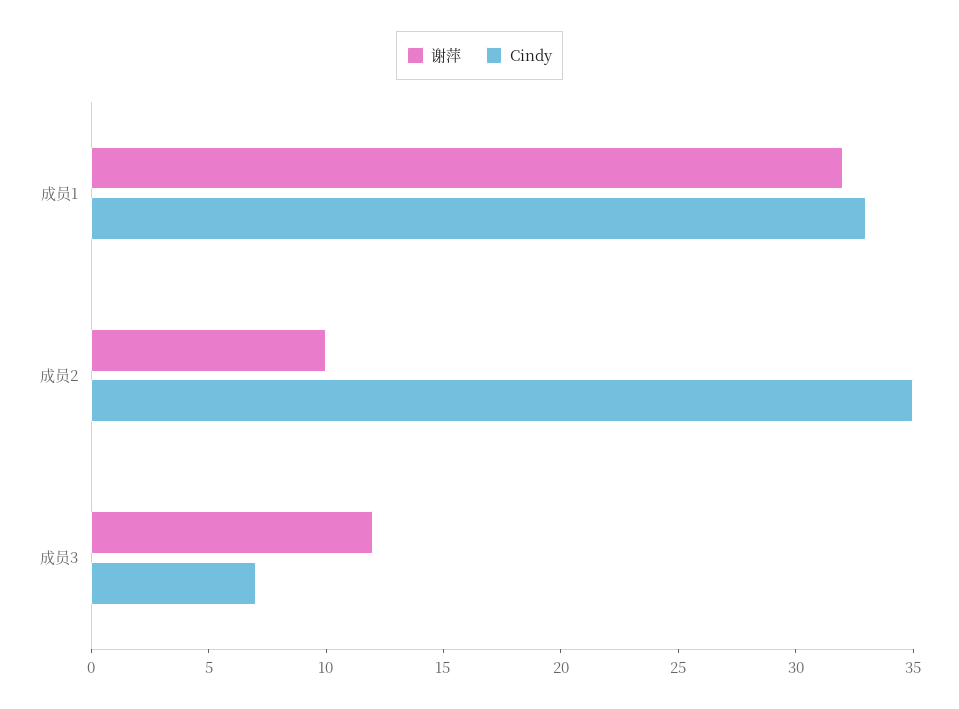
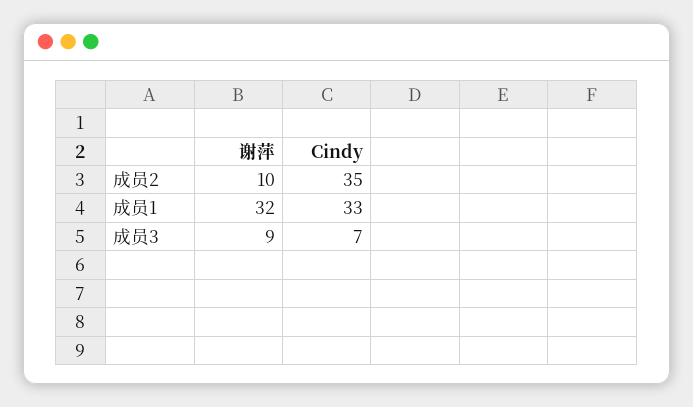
  {
    "谢萍": {
      "成员1": 32,
      "成员2": 10,
-     "成员3": 12
+     "成员3": 9
    },
    "Cindy": {
      "成员1": 33,
      "成员2": 35,
      "成员3": 7
    }
  }

